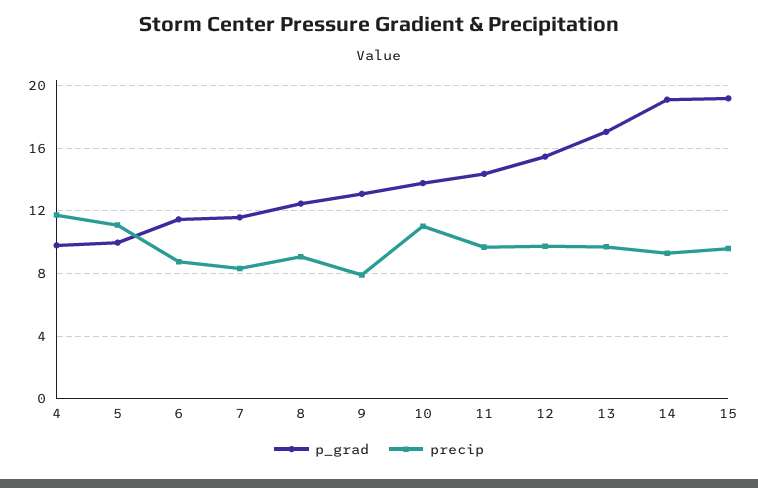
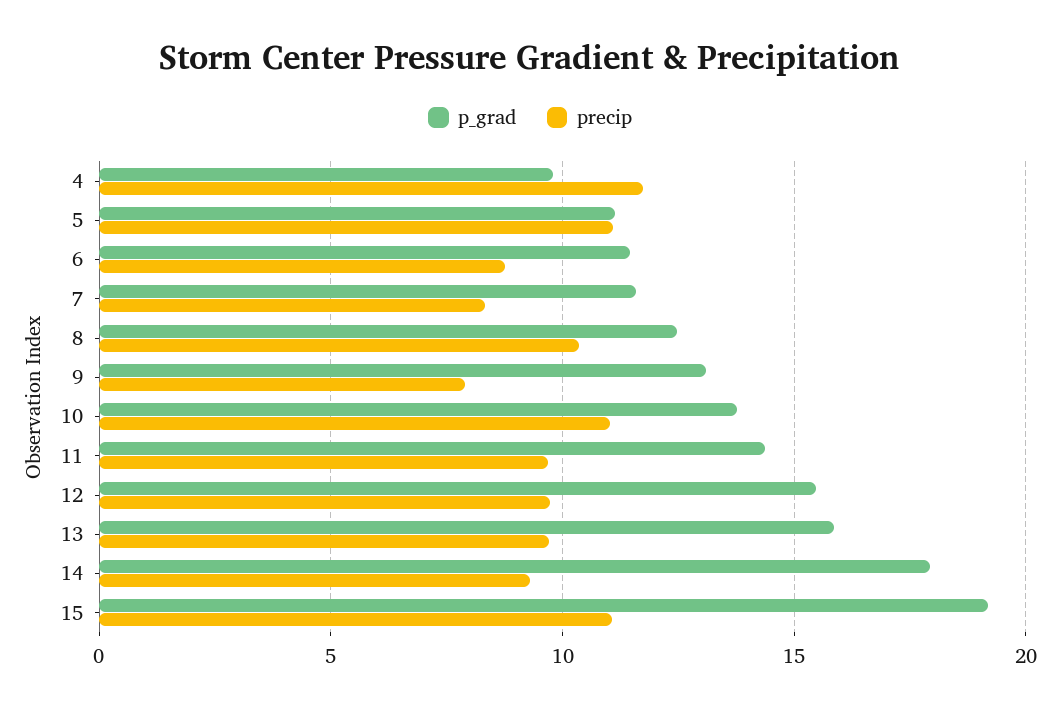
  {
    "p_grad": {
      "4": 10,
-     "5": 10,
+     "5": 11,
      "6": 11.5,
      "7": 11.5,
      "8": 12.5,
      "9": 13,
      "10": 14,
      "11": 14.5,
      "12": 15.5,
-     "13": 17,
+     "13": 16,
-     "14": 19,
+     "14": 18,
      "15": 19
    },
    "precip": {
      "4": 11.5,
      "5": 11,
      "6": 9,
      "7": 8.5,
-     "8": 9,
+     "8": 10.5,
      "9": 8,
      "10": 11,
      "11": 9.5,
      "12": 9.5,
      "13": 9.5,
      "14": 9.5,
-     "15": 9.5
+     "15": 11
    }
  }

